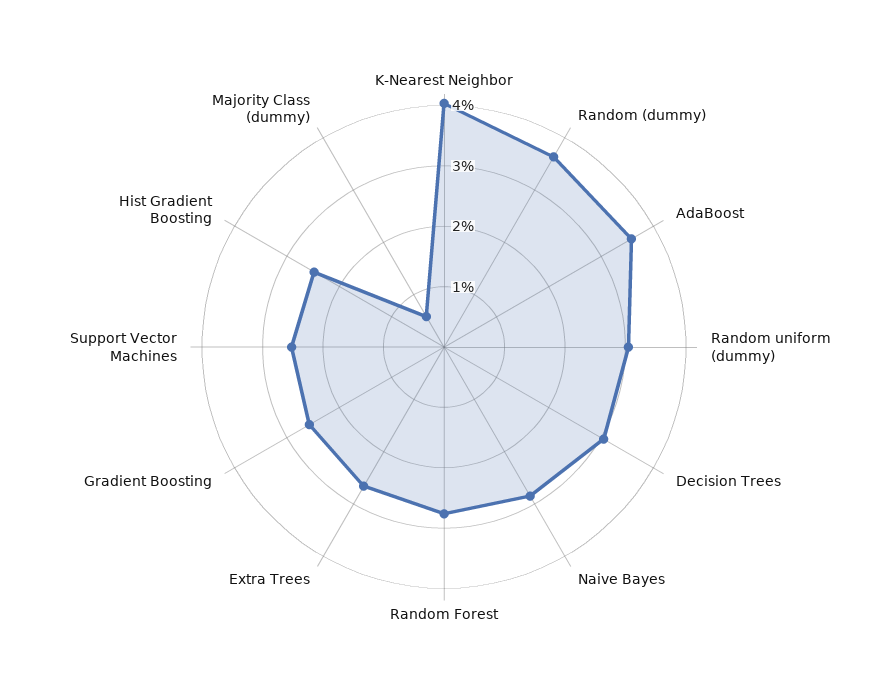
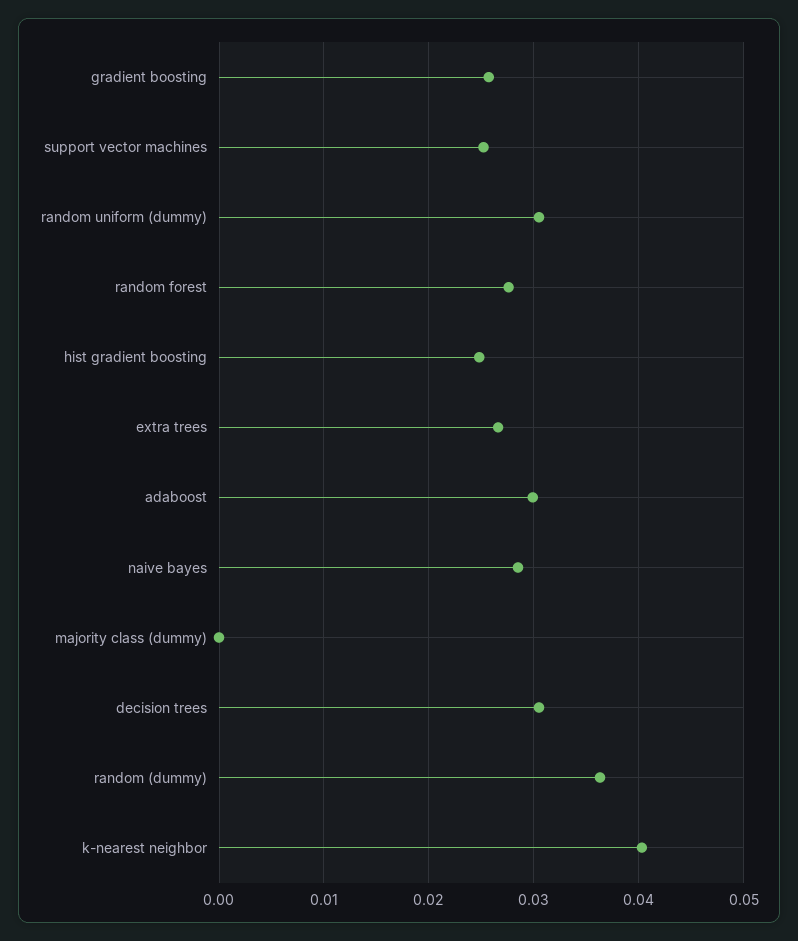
  {
    "K-Nearest Neighbor": 0.04,
    "Random (dummy)": 0.036,
-   "AdaBoost": 0.036,
+   "AdaBoost": 0.03,
    "Random uniform (dummy)": 0.031,
    "Decision Trees": 0.031,
    "Naive Bayes": 0.029,
    "Random Forest": 0.028,
    "Extra Trees": 0.027,
    "Gradient Boosting": 0.026,
    "Support Vector Machines": 0.025,
    "Hist Gradient Boosting": 0.025,
-   "Majority Class (dummy)": 0.006
+   "Majority Class (dummy)": 0
  }

